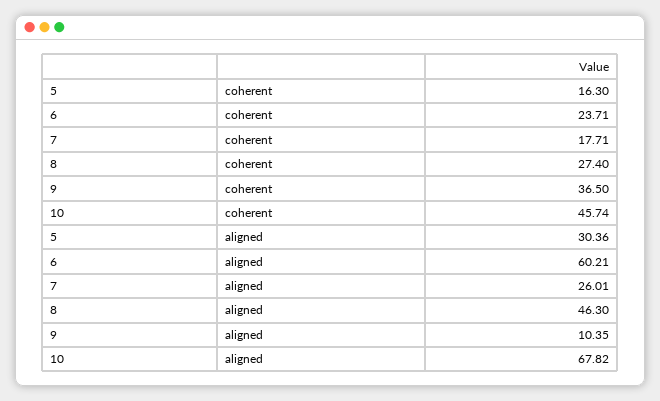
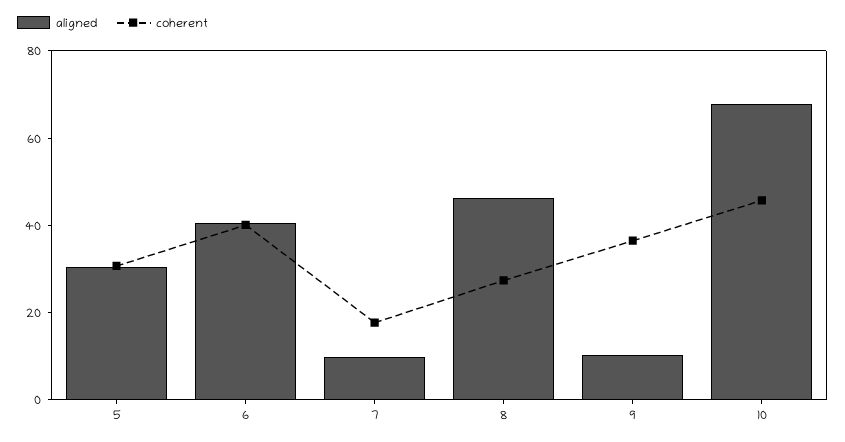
  {
    "coherent": {
-     "5": 16.3,
+     "5": 30,
-     "6": 23.71,
+     "6": 40,
      "7": 17.71,
      "8": 27.4,
      "9": 36.5,
      "10": 45.74
    },
    "aligned": {
      "5": 30.36,
-     "6": 60.21,
+     "6": 40,
-     "7": 26.01,
+     "7": 10,
      "8": 46.3,
      "9": 10.35,
      "10": 67.82
    }
  }

